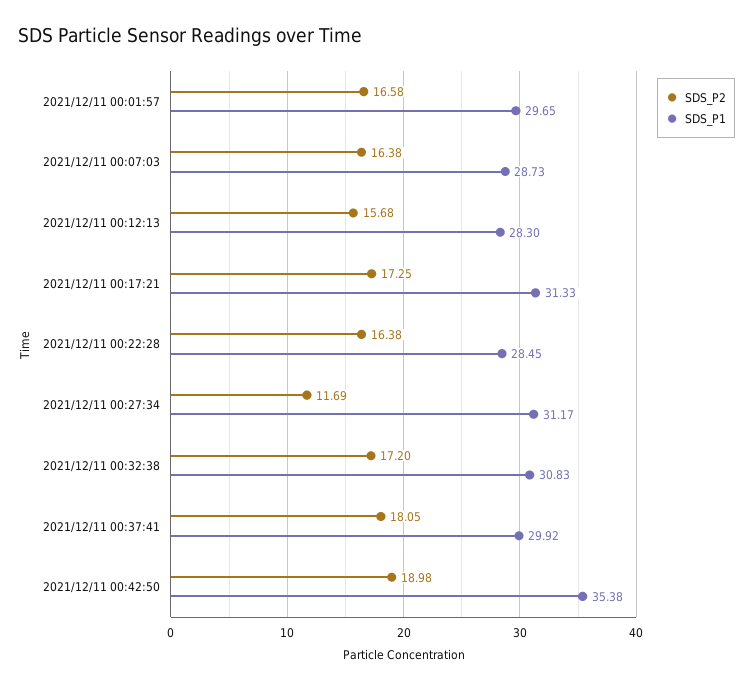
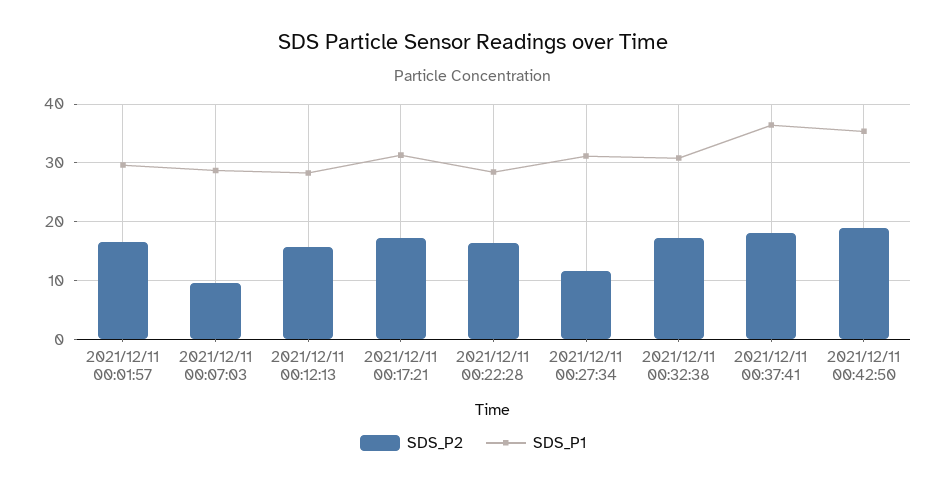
  {
    "SDS_P2": {
      "2021/12/11 00:01:57": 16.58,
-     "2021/12/11 00:07:03": 16.38,
+     "2021/12/11 00:07:03": 10,
      "2021/12/11 00:12:13": 15.68,
      "2021/12/11 00:17:21": 17.25,
      "2021/12/11 00:22:28": 16.38,
      "2021/12/11 00:27:34": 11.69,
      "2021/12/11 00:32:38": 17.2,
      "2021/12/11 00:37:41": 18.05,
      "2021/12/11 00:42:50": 18.98
    },
    "SDS_P1": {
      "2021/12/11 00:01:57": 29.65,
      "2021/12/11 00:07:03": 28.73,
      "2021/12/11 00:12:13": 28.3,
      "2021/12/11 00:17:21": 31.33,
      "2021/12/11 00:22:28": 28.45,
      "2021/12/11 00:27:34": 31.17,
      "2021/12/11 00:32:38": 30.83,
-     "2021/12/11 00:37:41": 29.92,
+     "2021/12/11 00:37:41": 36,
      "2021/12/11 00:42:50": 35.38
    }
  }

